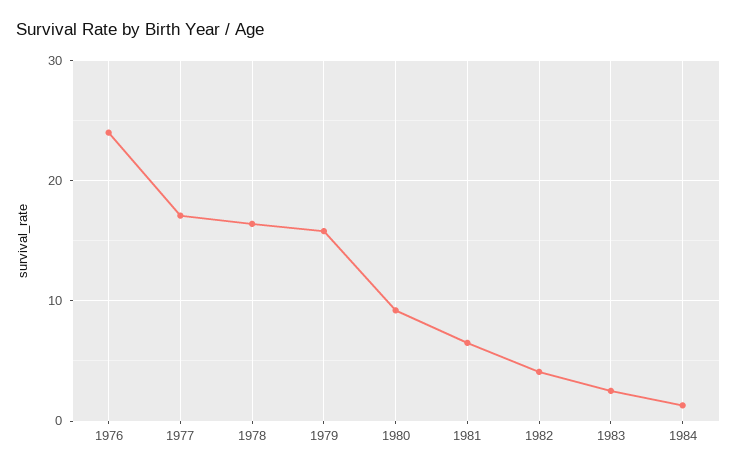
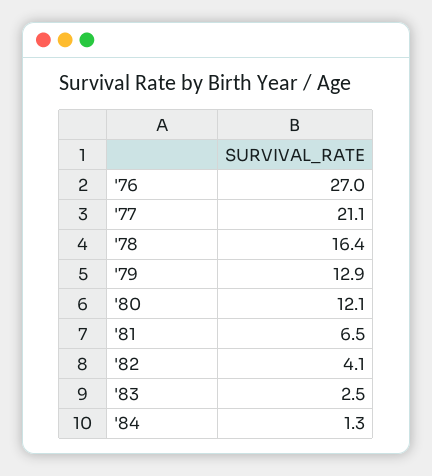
  {
-   "1976": 24,
+   "1976": 27,
-   "1977": 17,
+   "1977": 21.1,
    "1978": 16.4,
-   "1979": 16,
+   "1979": 12.9,
-   "1980": 9,
+   "1980": 12.1,
    "1981": 6.5,
    "1982": 4.1,
    "1983": 2.5,
    "1984": 1.3
  }

